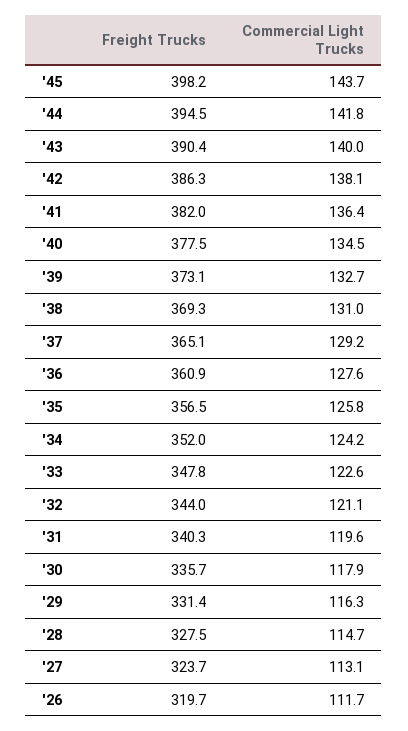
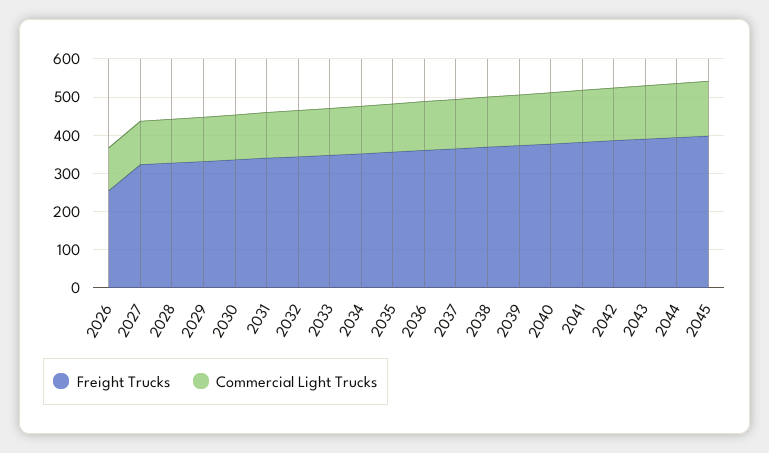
  {
    "Freight Trucks": {
      "'45": 398.2,
      "'44": 394.5,
      "'43": 390.4,
      "'42": 386.3,
      "'41": 382,
      "'40": 377.5,
      "'39": 373.1,
      "'38": 369.3,
      "'37": 365.1,
      "'36": 360.9,
      "'35": 356.5,
      "'34": 352,
      "'33": 347.8,
      "'32": 344,
      "'31": 340.3,
      "'30": 335.7,
      "'29": 331.4,
      "'28": 327.5,
      "'27": 323.7,
-     "'26": 319.7
+     "'26": 250
    },
    "Commercial Light Trucks": {
      "'45": 143.7,
      "'44": 141.8,
      "'43": 140,
      "'42": 138.1,
      "'41": 136.4,
      "'40": 134.5,
      "'39": 132.7,
      "'38": 131,
      "'37": 129.2,
      "'36": 127.6,
      "'35": 125.8,
      "'34": 124.2,
      "'33": 122.6,
      "'32": 121.1,
      "'31": 119.6,
      "'30": 117.9,
      "'29": 116.3,
      "'28": 114.7,
      "'27": 113.1,
      "'26": 111.7
    }
  }

